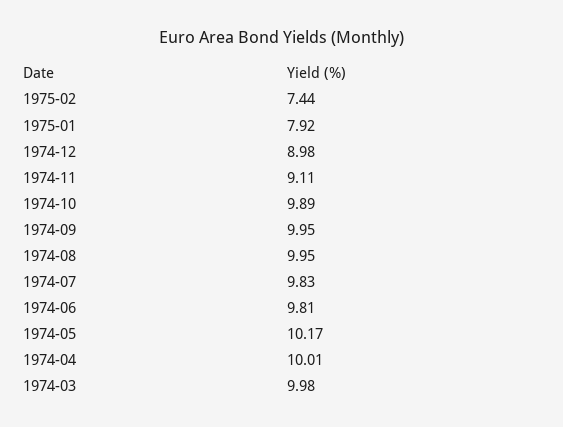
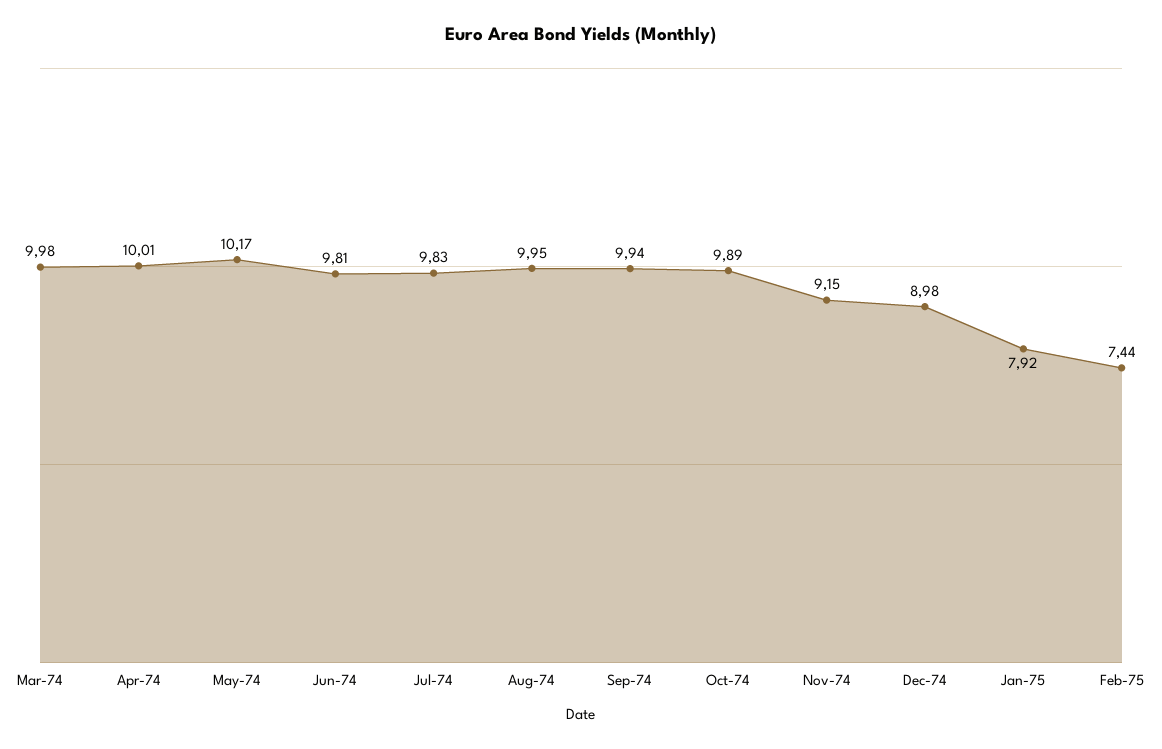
  {
    "1975-02": 7.44,
    "1975-01": 7.92,
    "1974-12": 8.98,
-   "1974-11": 9.11,
+   "1974-11": 9.15,
    "1974-10": 9.89,
-   "1974-09": 9.95,
+   "1974-09": 9.94,
    "1974-08": 9.95,
    "1974-07": 9.83,
    "1974-06": 9.81,
    "1974-05": 10.17,
    "1974-04": 10.01,
    "1974-03": 9.98
  }

